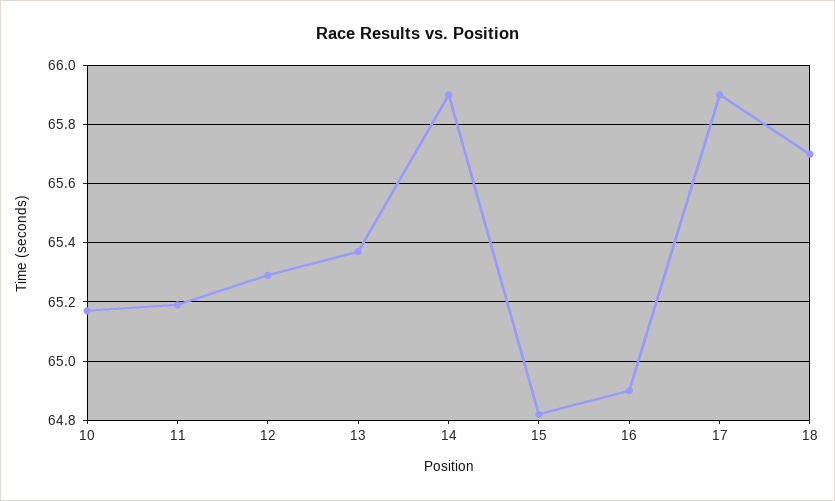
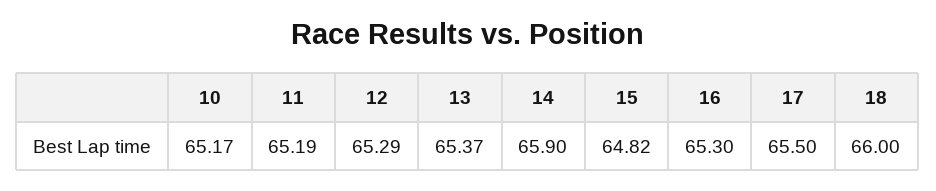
  {
    "10": 65.17,
    "11": 65.19,
    "12": 65.29,
    "13": 65.37,
    "14": 65.9,
    "15": 64.82,
-   "16": 64.9,
+   "16": 65.3,
-   "17": 65.9,
+   "17": 65.5,
-   "18": 65.7
+   "18": 66
  }

